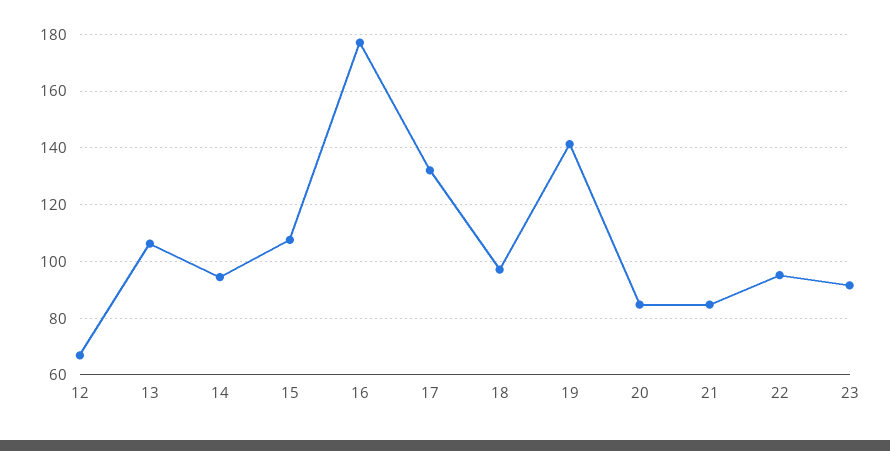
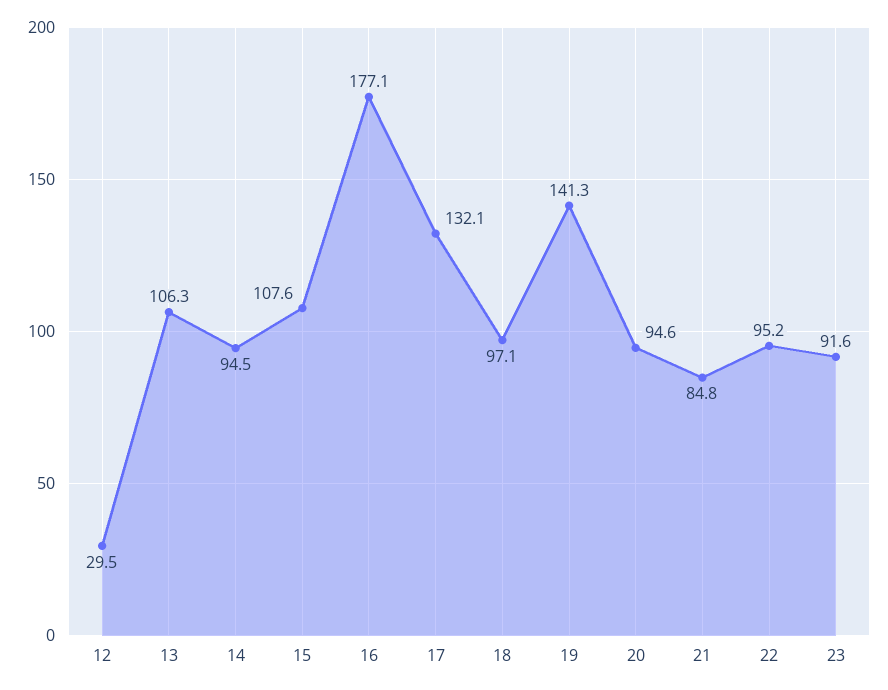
  {
-   "12": 67.5,
+   "12": 29.5,
    "13": 106.3,
    "14": 94.5,
    "15": 107.6,
    "16": 177.1,
    "17": 132.1,
    "18": 97.1,
    "19": 141.3,
-   "20": 85,
+   "20": 94.6,
    "21": 84.8,
    "22": 95.2,
    "23": 91.6
  }

